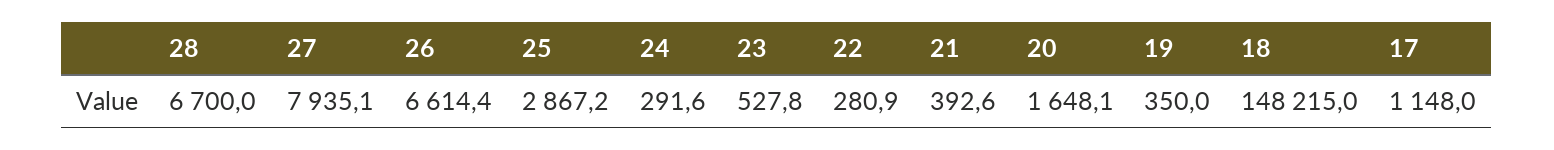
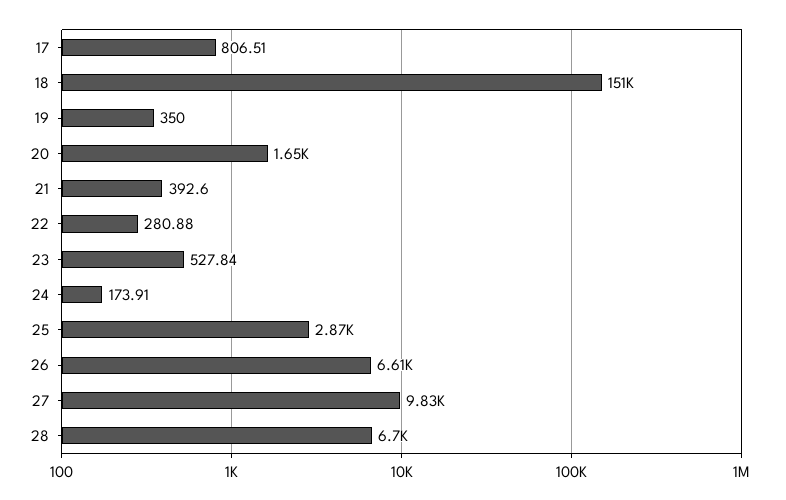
  {
    "28": 6700,
-   "27": 7935.1,
+   "27": 9830,
    "26": 6614.4,
    "25": 2867.2,
-   "24": 291.6,
+   "24": 173.91,
    "23": 527.84,
    "22": 280.88,
    "21": 392.6,
    "20": 1648.1,
    "19": 350,
-   "18": 148215,
+   "18": 151000,
-   "17": 1148
+   "17": 806.51
  }

